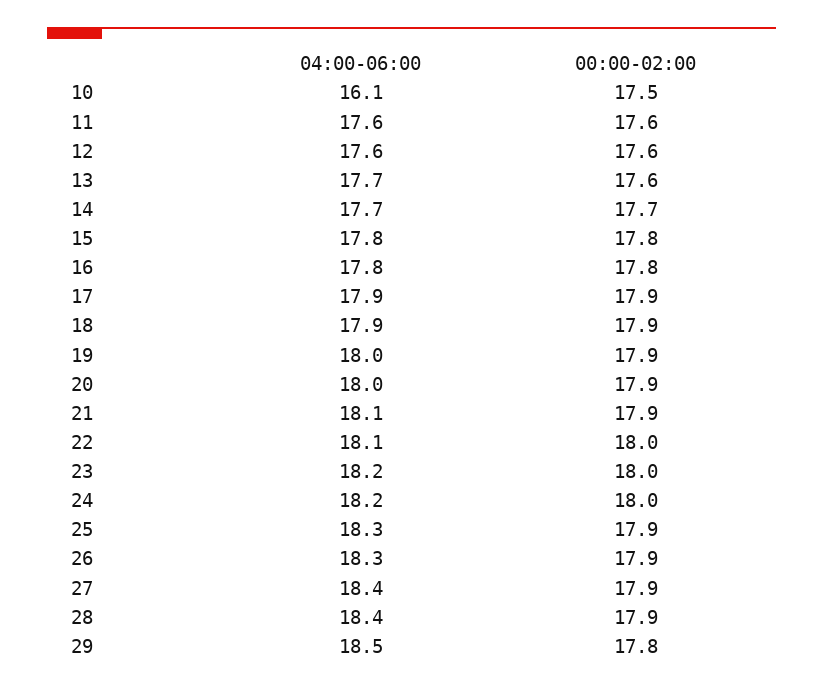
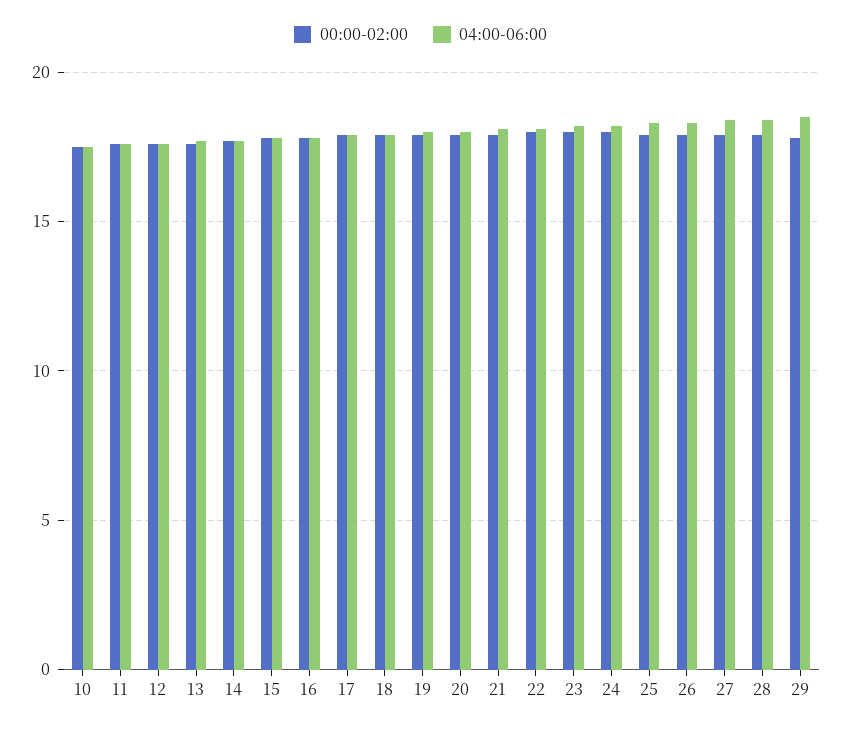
  {
    "04:00-06:00": {
-     "10": 16.1,
+     "10": 17.5,
      "11": 17.6,
      "12": 17.6,
      "13": 17.7,
      "14": 17.7,
      "15": 17.8,
      "16": 17.8,
      "17": 17.9,
      "18": 17.9,
      "19": 18,
      "20": 18,
      "21": 18.1,
      "22": 18.1,
      "23": 18.2,
      "24": 18.2,
      "25": 18.3,
      "26": 18.3,
      "27": 18.4,
      "28": 18.4,
      "29": 18.5
    },
    "00:00-02:00": {
      "10": 17.5,
      "11": 17.6,
      "12": 17.6,
      "13": 17.6,
      "14": 17.7,
      "15": 17.8,
      "16": 17.8,
      "17": 17.9,
      "18": 17.9,
      "19": 17.9,
      "20": 17.9,
      "21": 17.9,
      "22": 18,
      "23": 18,
      "24": 18,
      "25": 17.9,
      "26": 17.9,
      "27": 17.9,
      "28": 17.9,
      "29": 17.8
    }
  }

